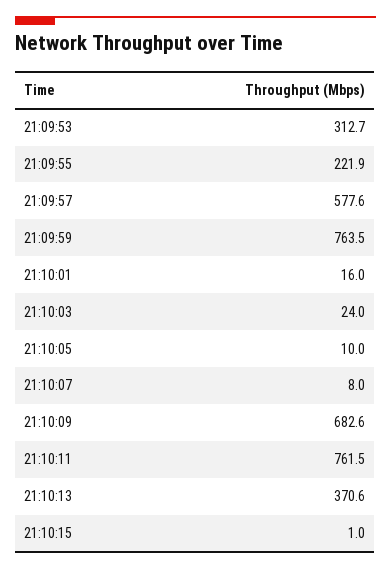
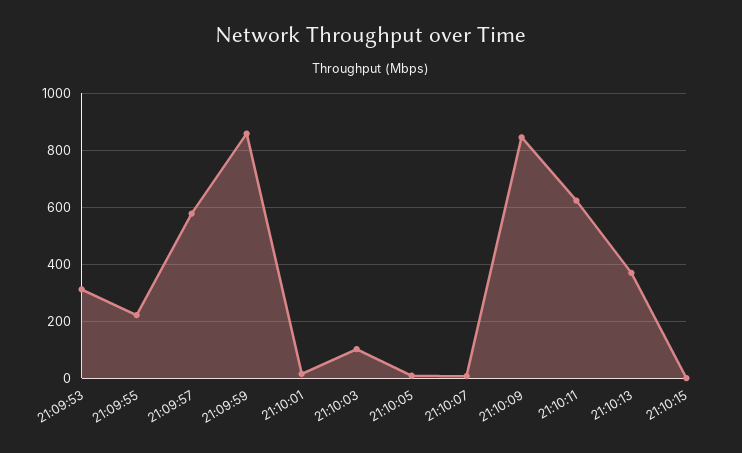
  {
    "21:09:53": 312.7,
    "21:09:55": 221.9,
    "21:09:57": 577.6,
-   "21:09:59": 763.5,
+   "21:09:59": 850,
    "21:10:01": 16,
-   "21:10:03": 24,
+   "21:10:03": 100,
    "21:10:05": 10,
    "21:10:07": 8,
-   "21:10:09": 682.6,
+   "21:10:09": 850,
-   "21:10:11": 761.5,
+   "21:10:11": 625,
    "21:10:13": 370.6,
    "21:10:15": 1
  }

